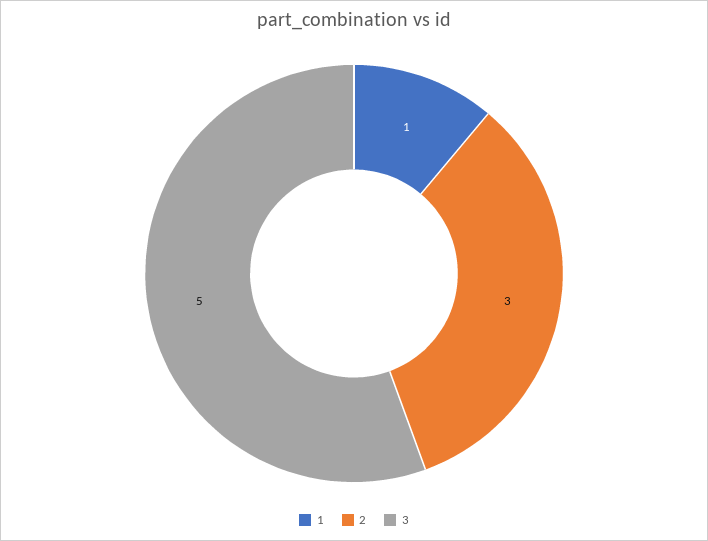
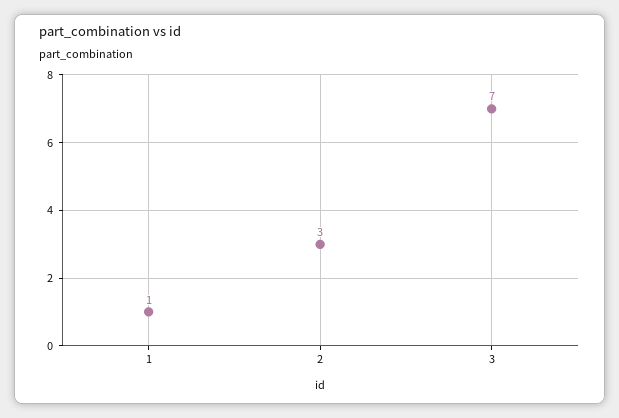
  {
    "1": 1,
    "2": 3,
-   "3": 5
+   "3": 7
  }

